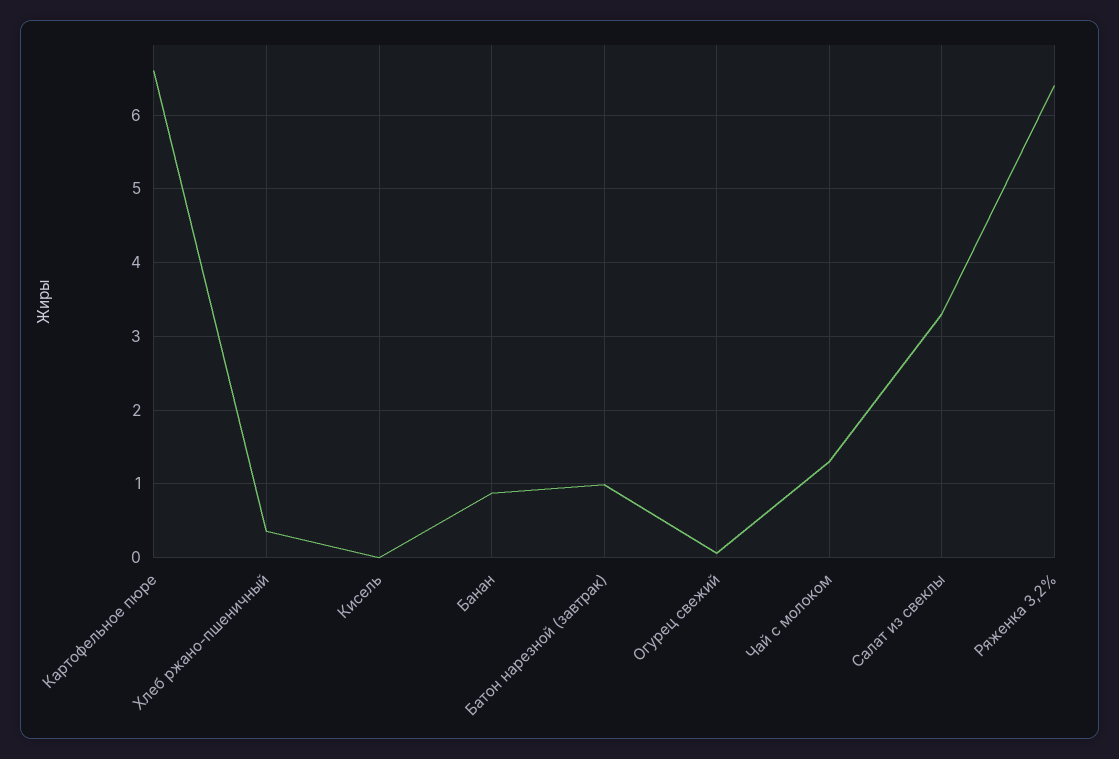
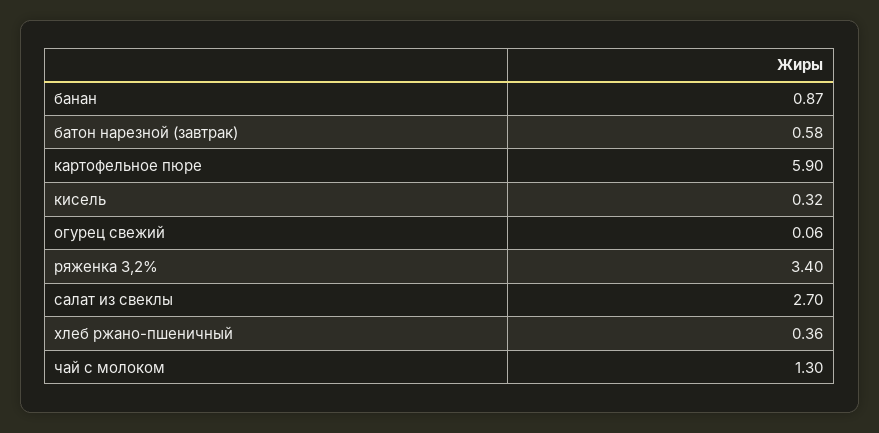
  {
-   "Картофельное пюре": 6.6,
+   "Картофельное пюре": 5.9,
    "Хлеб ржано-пшеничный": 0.36,
-   "Кисель": 0,
+   "Кисель": 0.32,
    "Банан": 0.87,
-   "Батон нарезной (завтрак)": 1,
+   "Батон нарезной (завтрак)": 0.58,
    "Огурец свежий": 0.06,
    "Чай с молоком": 1.3,
-   "Салат из свеклы": 3.3,
+   "Салат из свеклы": 2.7,
-   "Ряженка 3,2%": 6.4
+   "Ряженка 3,2%": 3.4
  }

